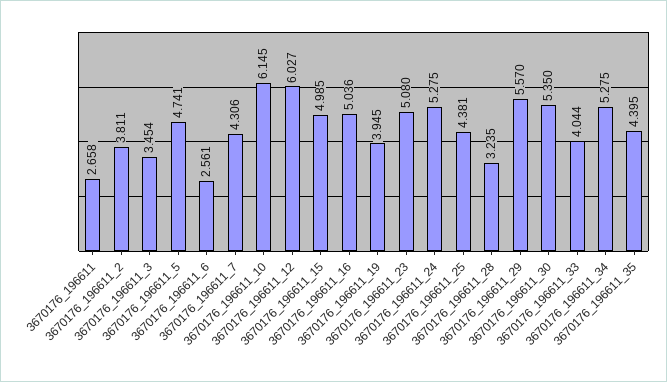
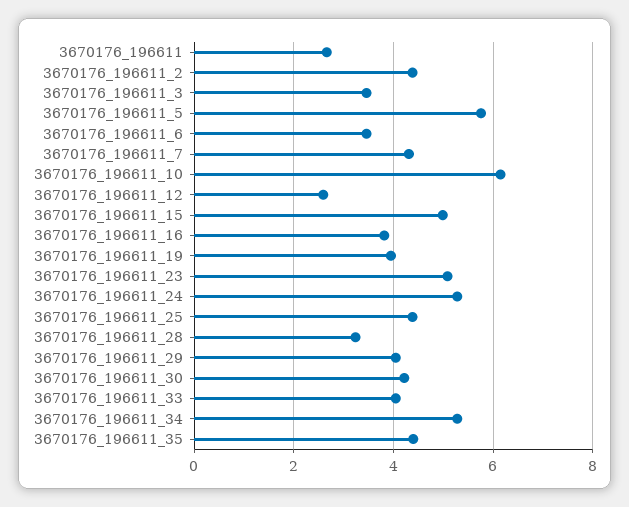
  {
    "3670176_196611": 2.658,
-   "3670176_196611_2": 3.811,
+   "3670176_196611_2": 4.4,
    "3670176_196611_3": 3.454,
-   "3670176_196611_5": 4.741,
+   "3670176_196611_5": 5.8,
-   "3670176_196611_6": 2.561,
+   "3670176_196611_6": 3.4,
    "3670176_196611_7": 4.306,
    "3670176_196611_10": 6.145,
-   "3670176_196611_12": 6.027,
+   "3670176_196611_12": 2.6,
    "3670176_196611_15": 4.985,
-   "3670176_196611_16": 5.036,
+   "3670176_196611_16": 3.8,
    "3670176_196611_19": 3.945,
    "3670176_196611_23": 5.08,
    "3670176_196611_24": 5.275,
    "3670176_196611_25": 4.381,
    "3670176_196611_28": 3.235,
-   "3670176_196611_29": 5.57,
+   "3670176_196611_29": 4,
-   "3670176_196611_30": 5.35,
+   "3670176_196611_30": 4.2,
    "3670176_196611_33": 4.044,
    "3670176_196611_34": 5.275,
    "3670176_196611_35": 4.395
  }

